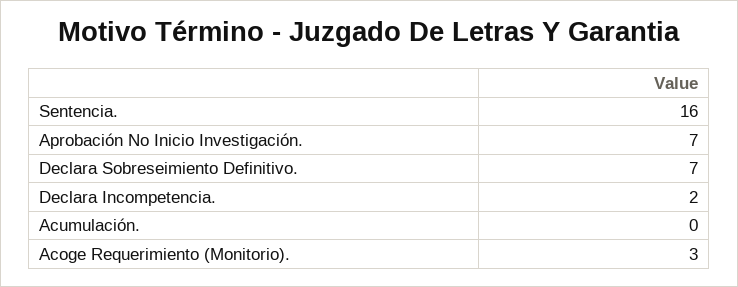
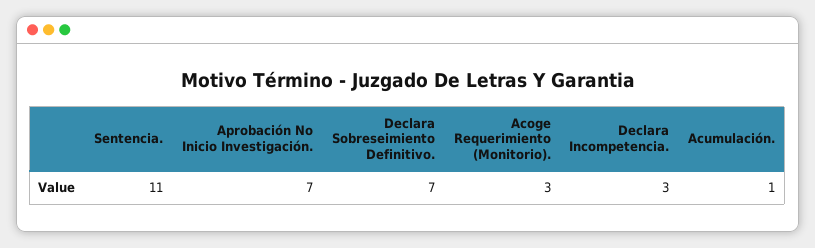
  {
-   "Sentencia.": 16,
+   "Sentencia.": 11,
    "Aprobación No Inicio Investigación.": 7,
    "Declara Sobreseimiento Definitivo.": 7,
-   "Declara Incompetencia.": 2,
+   "Declara Incompetencia.": 3,
-   "Acumulación.": 0,
+   "Acumulación.": 1,
    "Acoge Requerimiento (Monitorio).": 3
  }

